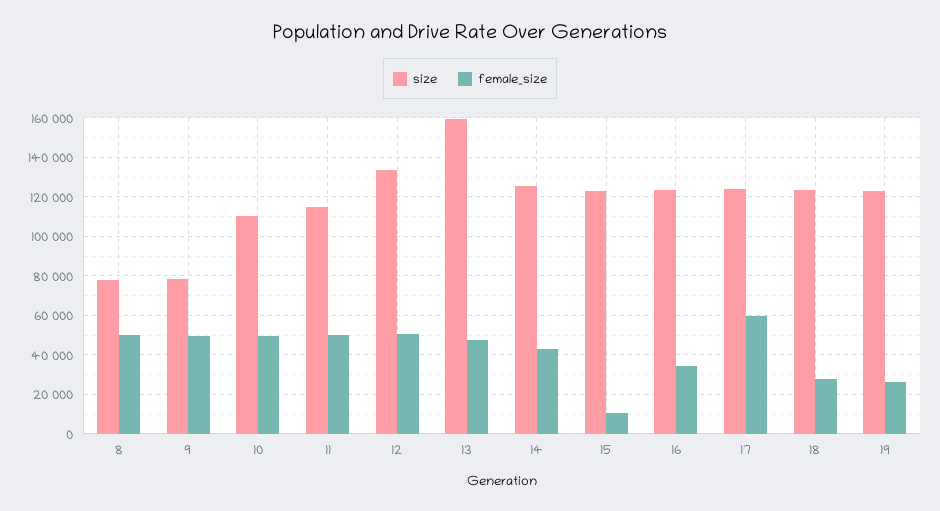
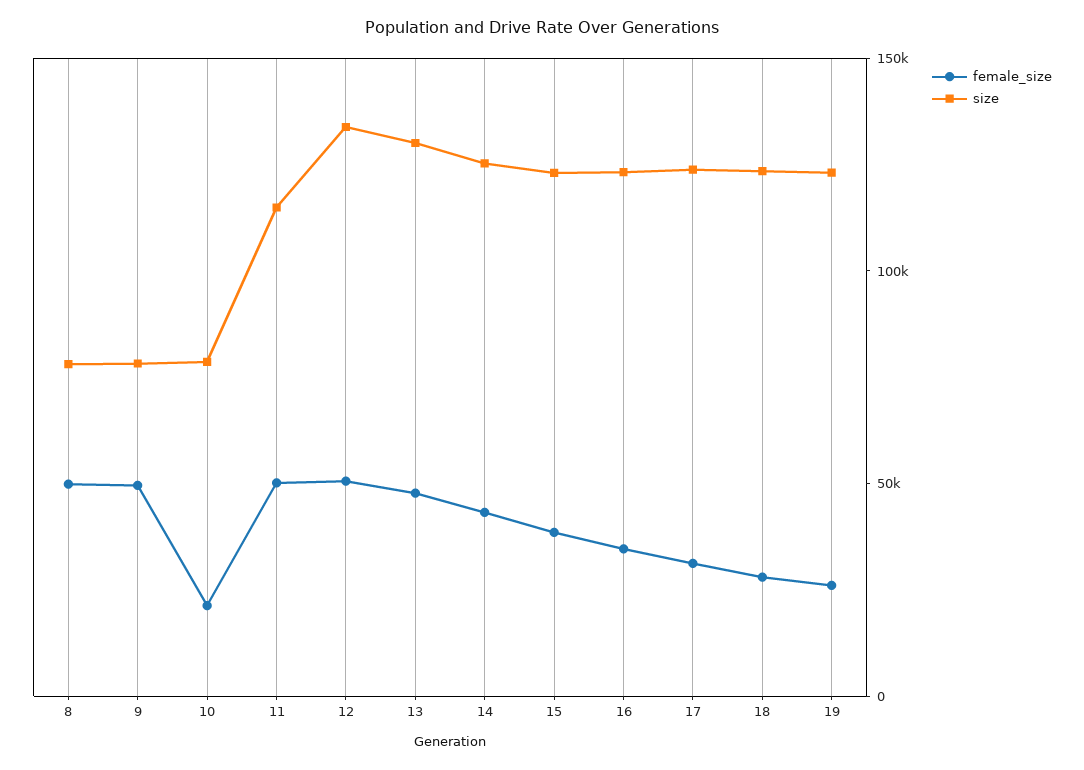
  {
    "size": {
      "8": 80000,
      "9": 80000,
-     "10": 110000,
+     "10": 80000,
      "11": 115000,
      "12": 135000,
-     "13": 160000,
+     "13": 130000,
      "14": 125000,
      "15": 125000,
      "16": 125000,
      "17": 125000,
      "18": 125000,
      "19": 125000
    },
    "female_size": {
      "8": 50000,
      "9": 50000,
-     "10": 50000,
+     "10": 20000,
      "11": 50000,
      "12": 50000,
      "13": 50000,
      "14": 45000,
-     "15": 10000,
+     "15": 40000,
      "16": 35000,
-     "17": 60000,
+     "17": 30000,
      "18": 30000,
      "19": 25000
    }
  }

